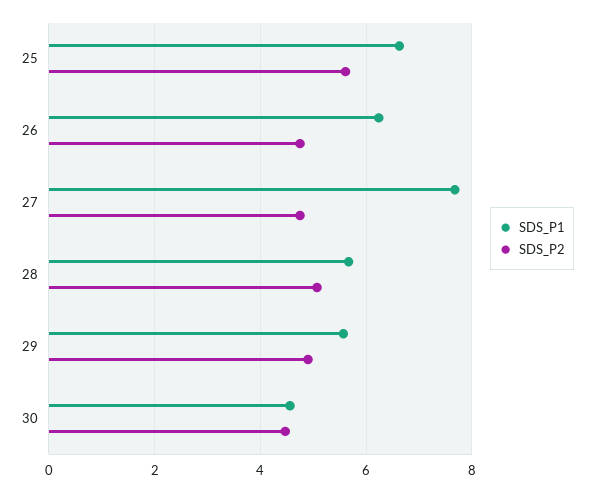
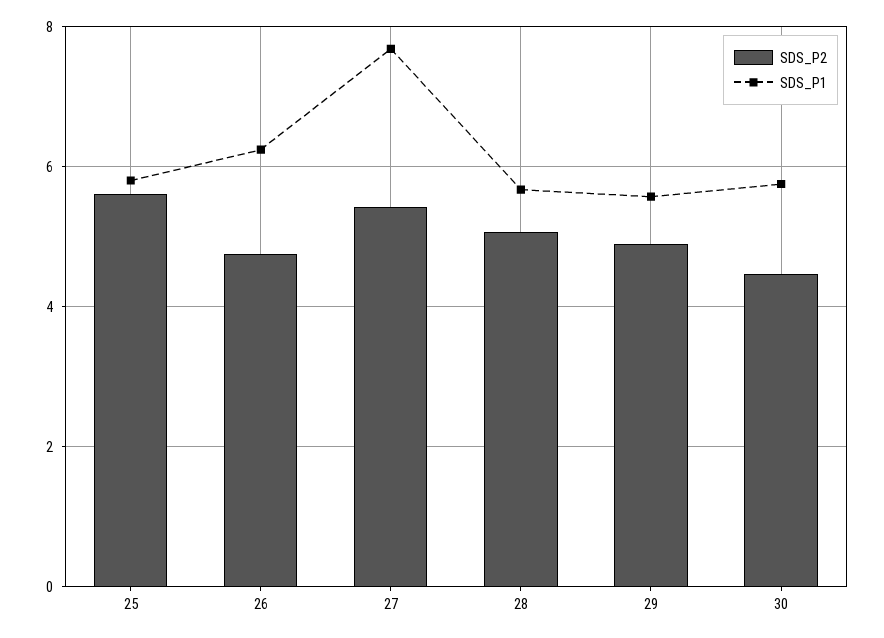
  {
    "SDS_P1": {
-     "25": 6.6,
+     "25": 5.8,
      "26": 6.2,
      "27": 7.6,
      "28": 5.6,
      "29": 5.6,
-     "30": 4.6
+     "30": 5.8
    },
    "SDS_P2": {
      "25": 5.6,
      "26": 4.8,
-     "27": 4.8,
+     "27": 5.4,
      "28": 5,
      "29": 5,
      "30": 4.4
    }
  }

